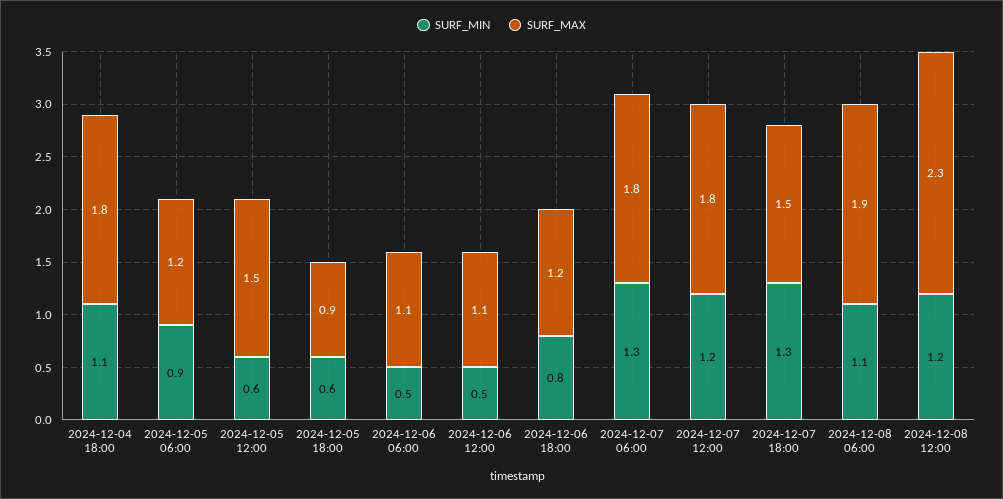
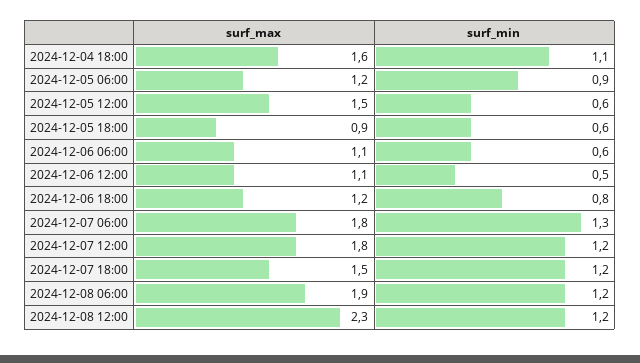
  {
    "SURF_MIN": {
      "2024-12-04 18:00": 1.1,
      "2024-12-05 06:00": 0.9,
      "2024-12-05 12:00": 0.6,
      "2024-12-05 18:00": 0.6,
-     "2024-12-06 06:00": 0.5,
+     "2024-12-06 06:00": 0.6,
      "2024-12-06 12:00": 0.5,
      "2024-12-06 18:00": 0.8,
      "2024-12-07 06:00": 1.3,
      "2024-12-07 12:00": 1.2,
-     "2024-12-07 18:00": 1.3,
+     "2024-12-07 18:00": 1.2,
-     "2024-12-08 06:00": 1.1,
+     "2024-12-08 06:00": 1.2,
      "2024-12-08 12:00": 1.2
    },
    "SURF_MAX": {
-     "2024-12-04 18:00": 1.8,
+     "2024-12-04 18:00": 1.6,
      "2024-12-05 06:00": 1.2,
      "2024-12-05 12:00": 1.5,
      "2024-12-05 18:00": 0.9,
      "2024-12-06 06:00": 1.1,
      "2024-12-06 12:00": 1.1,
      "2024-12-06 18:00": 1.2,
      "2024-12-07 06:00": 1.8,
      "2024-12-07 12:00": 1.8,
      "2024-12-07 18:00": 1.5,
      "2024-12-08 06:00": 1.9,
      "2024-12-08 12:00": 2.3
    }
  }

